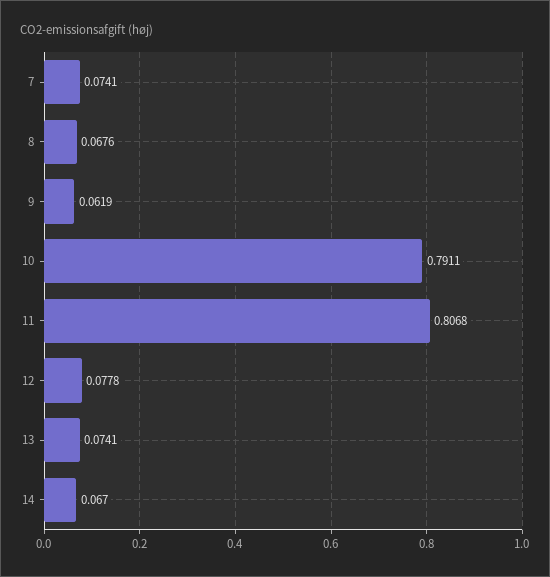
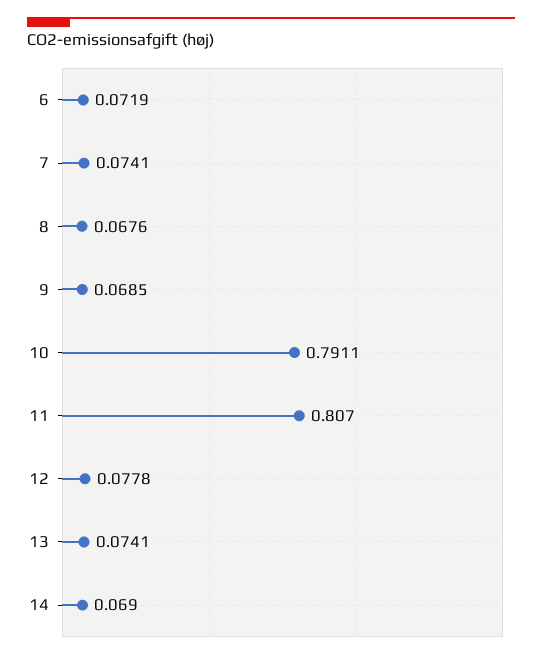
  {
    "7": 0.0741,
    "8": 0.0676,
-   "9": 0.0619,
+   "9": 0.0685,
    "10": 0.7911,
-   "11": 0.8068,
+   "11": 0.807,
    "12": 0.0778,
    "13": 0.0741,
-   "14": 0.067
+   "14": 0.069,
+   "6": 0.0719
  }

